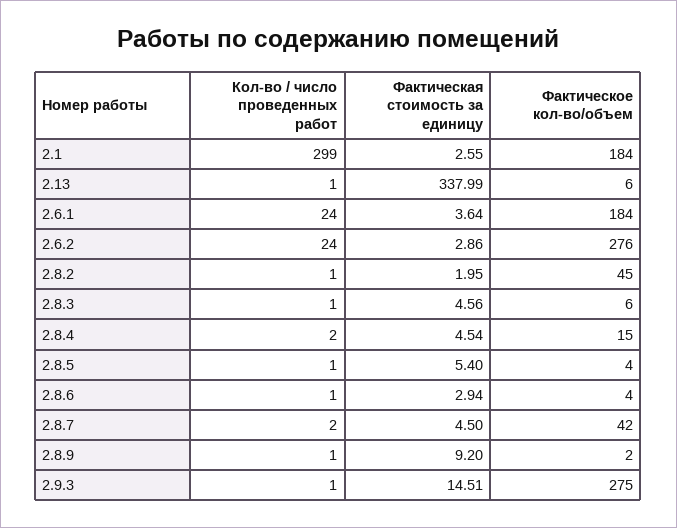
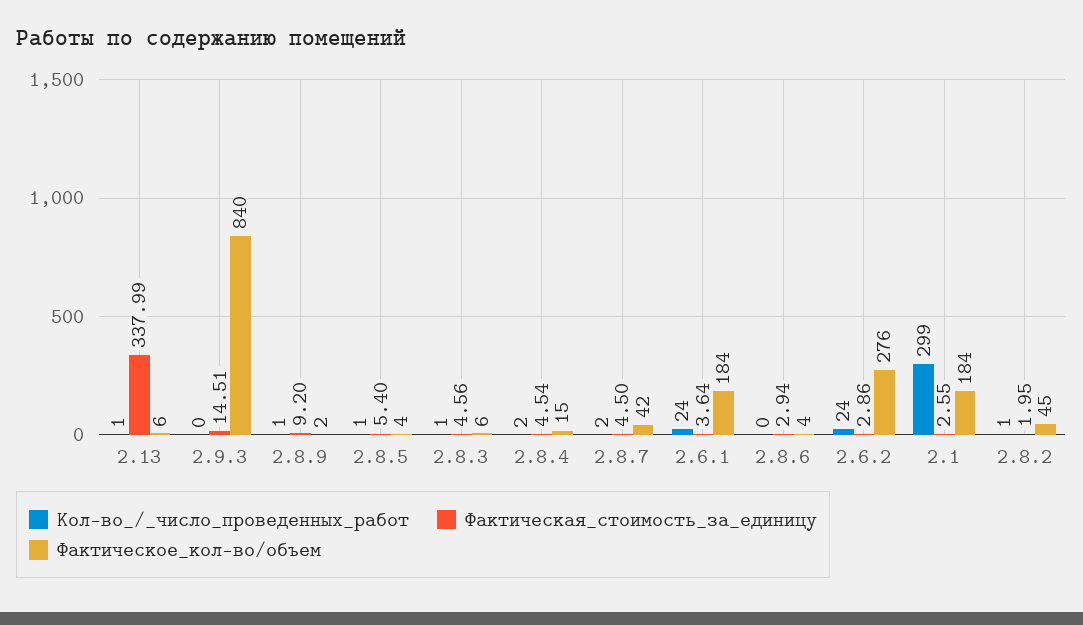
  {
    "Кол-во / число проведенных работ": {
      "2.1": 299,
      "2.13": 1,
      "2.6.1": 24,
      "2.6.2": 24,
      "2.8.2": 1,
      "2.8.3": 1,
      "2.8.4": 2,
      "2.8.5": 1,
-     "2.8.6": 1,
+     "2.8.6": 0,
      "2.8.7": 2,
      "2.8.9": 1,
-     "2.9.3": 1
+     "2.9.3": 0
    },
    "Фактическая стоимость за единицу": {
      "2.1": 2.55,
      "2.13": 337.99,
      "2.6.1": 3.64,
      "2.6.2": 2.86,
      "2.8.2": 1.95,
      "2.8.3": 4.56,
      "2.8.4": 4.54,
      "2.8.5": 5.4,
      "2.8.6": 2.94,
      "2.8.7": 4.5,
      "2.8.9": 9.2,
      "2.9.3": 14.51
    },
    "Фактическое кол-во/объем": {
      "2.1": 184,
      "2.13": 6,
      "2.6.1": 184,
      "2.6.2": 276,
      "2.8.2": 45,
      "2.8.3": 6,
      "2.8.4": 15,
      "2.8.5": 4,
      "2.8.6": 4,
      "2.8.7": 42,
      "2.8.9": 2,
-     "2.9.3": 275
+     "2.9.3": 840
    }
  }

